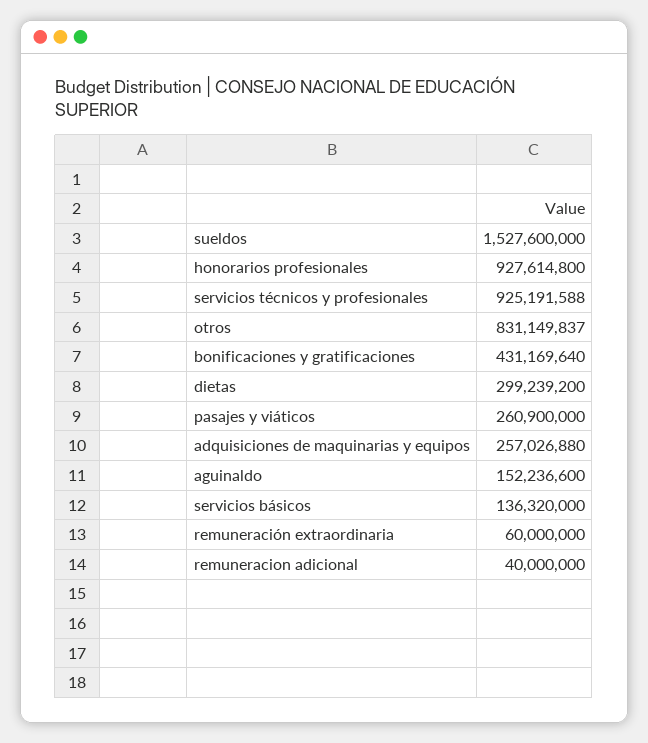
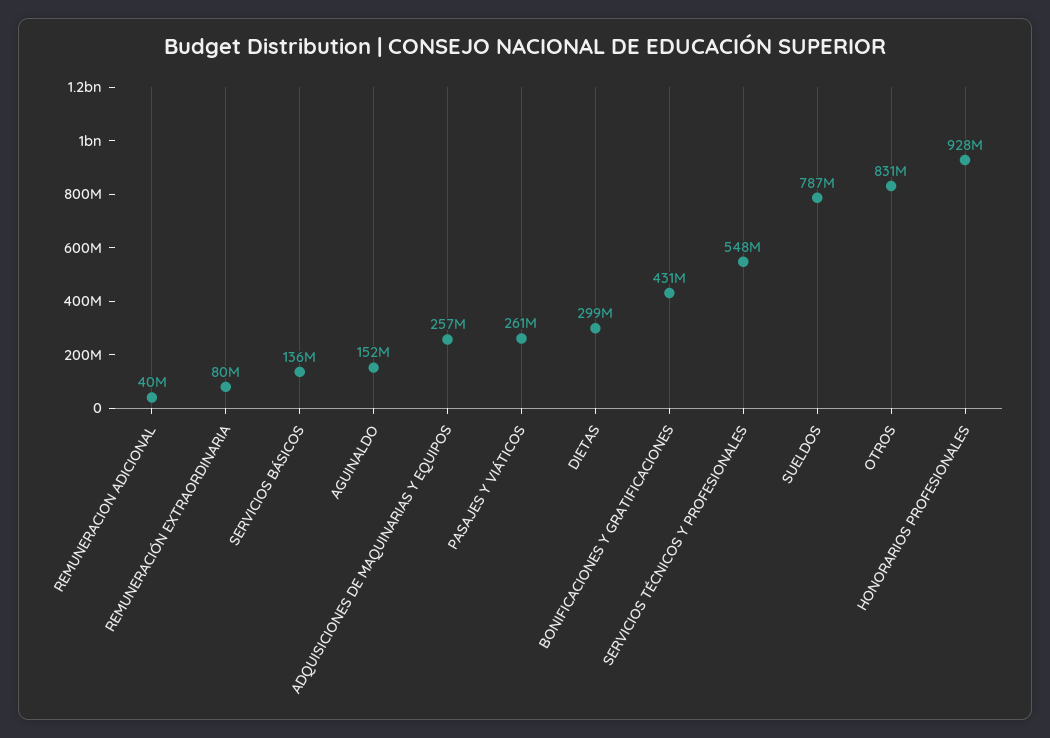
  {
-   "sueldos": 1527600000,
+   "sueldos": 787000000,
    "honorarios profesionales": 927614800,
-   "servicios técnicos y profesionales": 925191588,
+   "servicios técnicos y profesionales": 548000000,
    "otros": 831149837,
    "bonificaciones y gratificaciones": 431169640,
    "dietas": 299239200,
    "pasajes y viáticos": 260900000,
    "adquisiciones de maquinarias y equipos": 257026880,
    "aguinaldo": 152236600,
    "servicios básicos": 136320000,
-   "remuneración extraordinaria": 60000000,
+   "remuneración extraordinaria": 80000000,
    "remuneracion adicional": 40000000
  }

